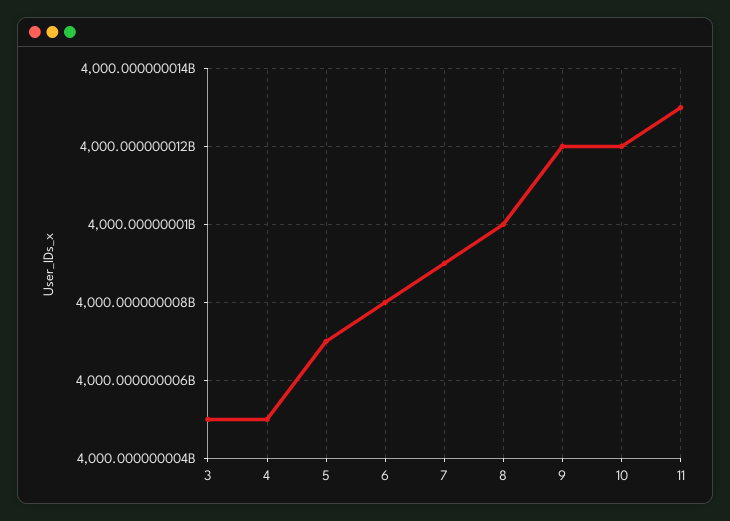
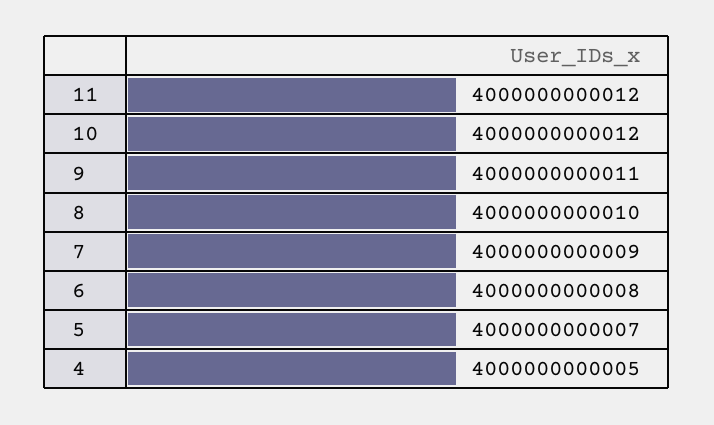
  {
-   "3": 4000000000005,
    "4": 4000000000005,
    "5": 4000000000007,
    "6": 4000000000008,
    "7": 4000000000009,
    "8": 4000000000010,
-   "9": 4000000000012,
+   "9": 4000000000011,
    "10": 4000000000012,
-   "11": 4000000000013
+   "11": 4000000000012
  }

